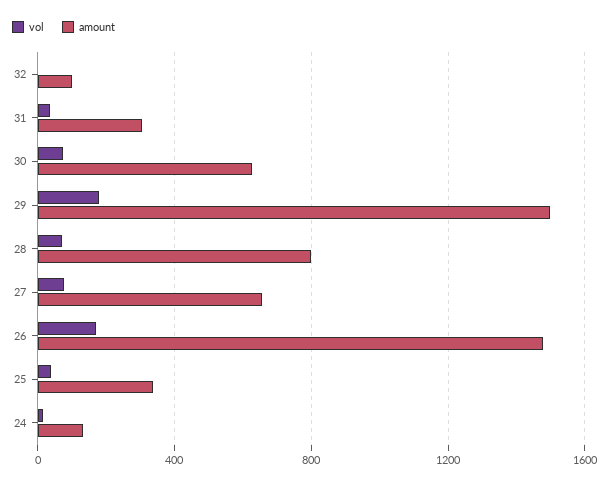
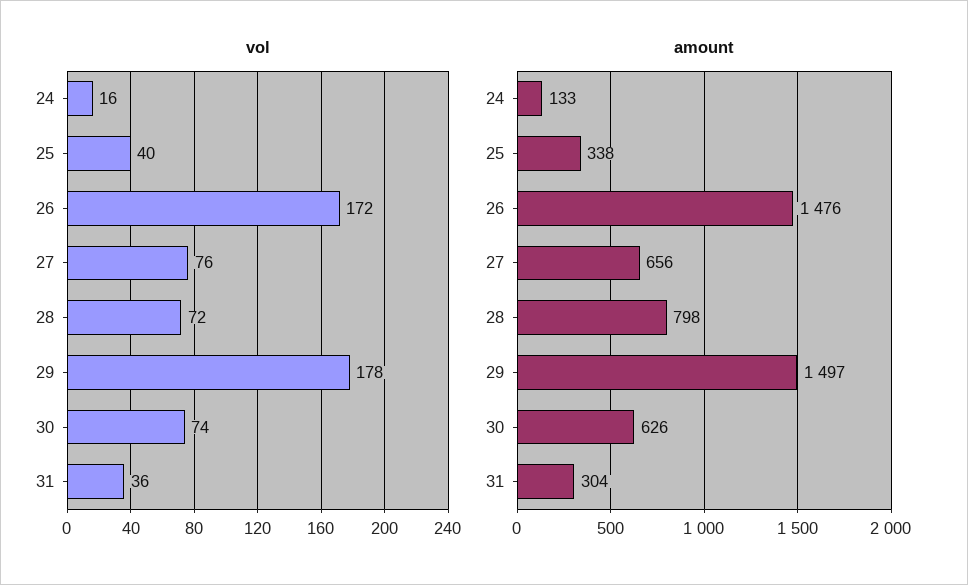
  {
    "vol": {
-     "32": 0,
      "31": 36,
      "30": 74,
      "29": 178,
      "28": 72,
      "27": 76,
      "26": 172,
      "25": 40,
      "24": 16
    },
    "amount": {
-     "32": 100,
      "31": 304,
      "30": 626,
      "29": 1497,
      "28": 798,
      "27": 656,
      "26": 1476,
      "25": 338,
      "24": 133
    }
  }

